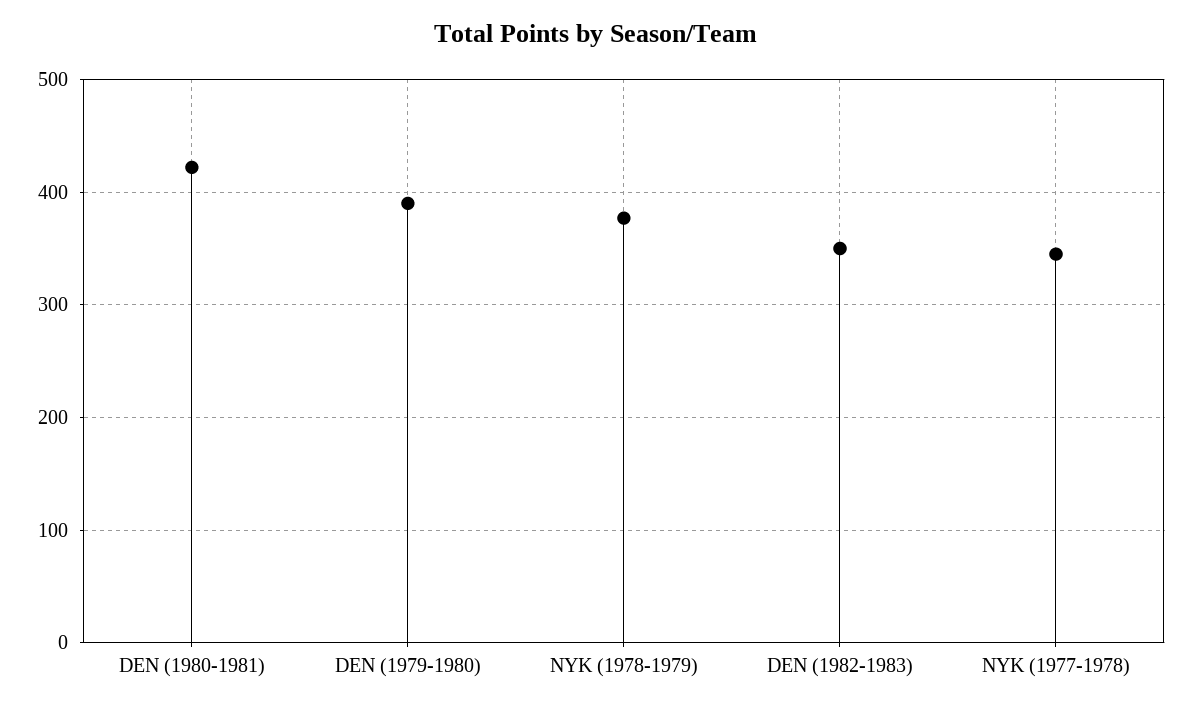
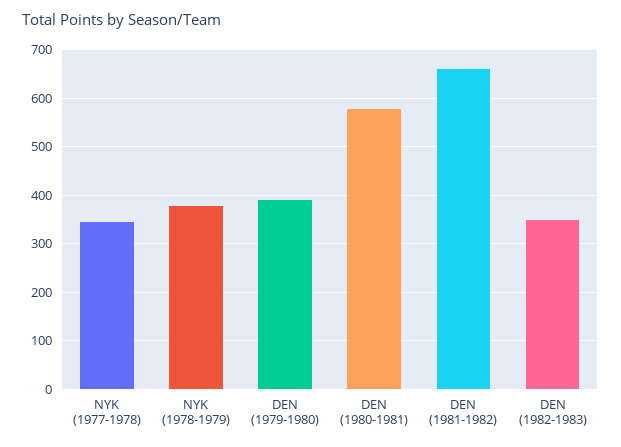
  {
-   "DEN (1980-1981)": 420,
+   "DEN (1980-1981)": 580,
    "DEN (1979-1980)": 390,
    "NYK (1978-1979)": 380,
    "DEN (1982-1983)": 350,
-   "NYK (1977-1978)": 350
+   "NYK (1977-1978)": 350,
+   "DEN (1981-1982)": 660
  }

